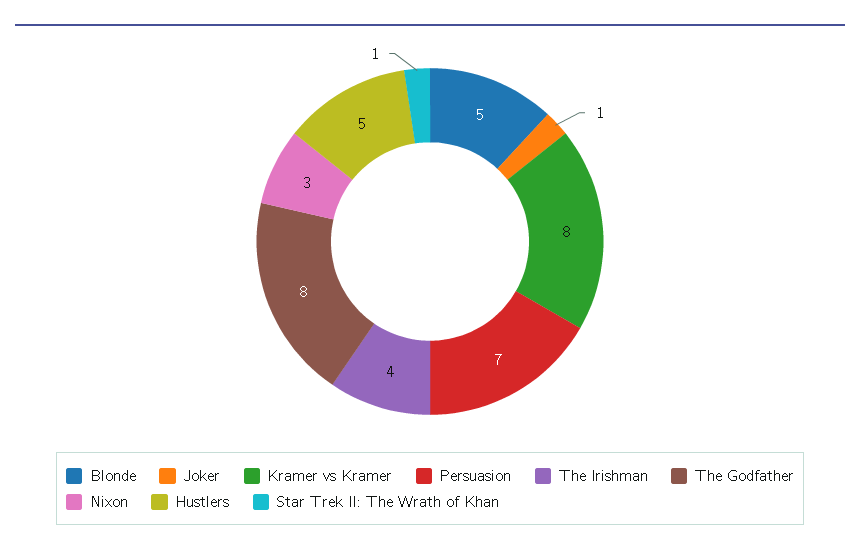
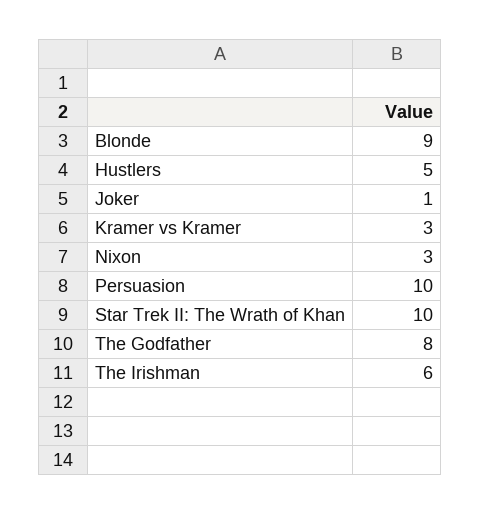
  {
-   "Blonde": 5,
+   "Blonde": 9,
    "Joker": 1,
-   "Kramer vs Kramer": 8,
+   "Kramer vs Kramer": 3,
-   "Persuasion": 7,
+   "Persuasion": 10,
-   "The Irishman": 4,
+   "The Irishman": 6,
    "The Godfather": 8,
    "Nixon": 3,
    "Hustlers": 5,
-   "Star Trek II: The Wrath of Khan": 1
+   "Star Trek II: The Wrath of Khan": 10
  }

